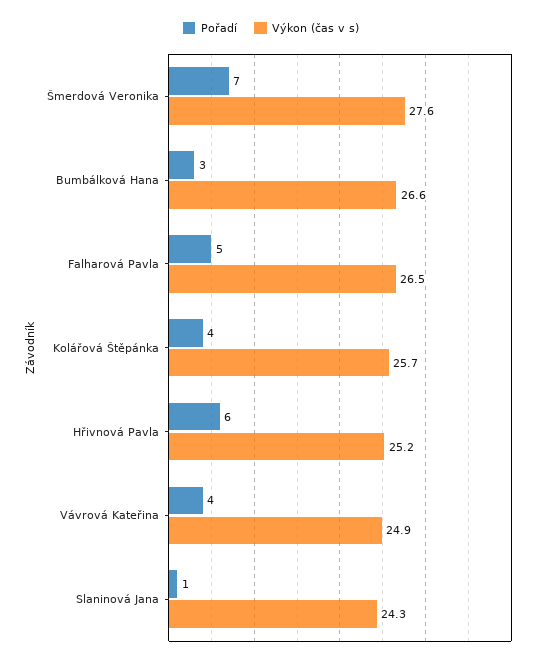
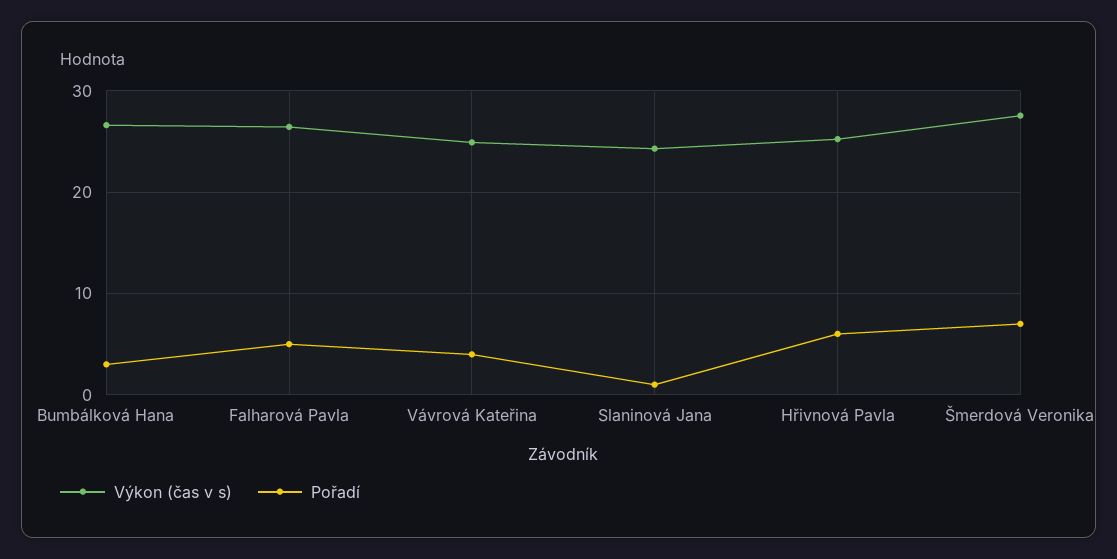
  {
    "Pořadí": {
      "Šmerdová Veronika": 7,
      "Bumbálková Hana": 3,
      "Falharová Pavla": 5,
-     "Kolářová Štěpánka": 4,
      "Hřivnová Pavla": 6,
      "Vávrová Kateřina": 4,
      "Slaninová Jana": 1
    },
    "Výkon (čas v s)": {
      "Šmerdová Veronika": 27.6,
      "Bumbálková Hana": 26.6,
      "Falharová Pavla": 26.5,
-     "Kolářová Štěpánka": 25.7,
      "Hřivnová Pavla": 25.2,
      "Vávrová Kateřina": 24.9,
      "Slaninová Jana": 24.3
    }
  }

